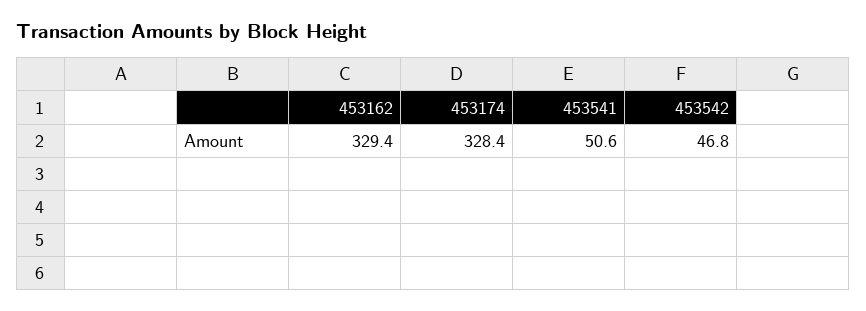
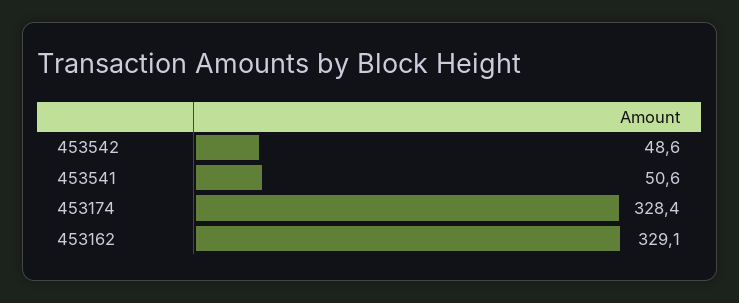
  {
-   "453162": 329.4,
+   "453162": 329.1,
    "453174": 328.4,
    "453541": 50.6,
-   "453542": 46.8
+   "453542": 48.6
  }

